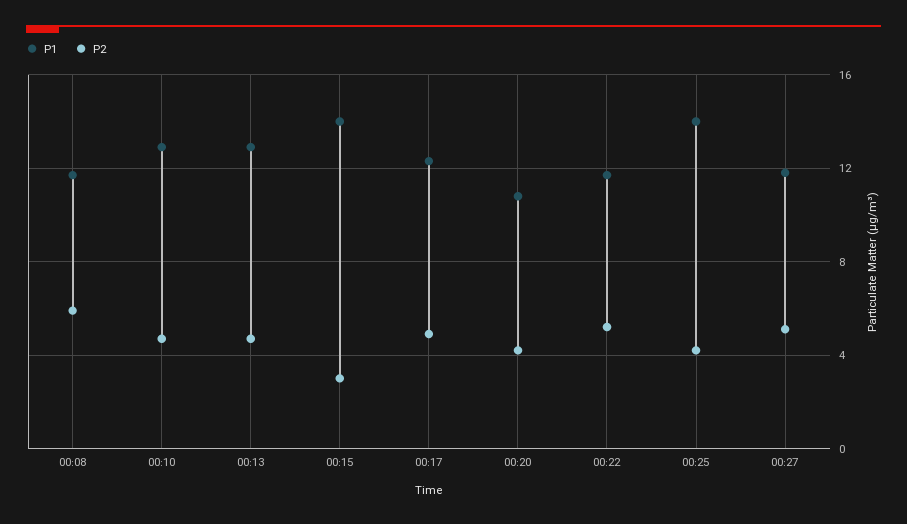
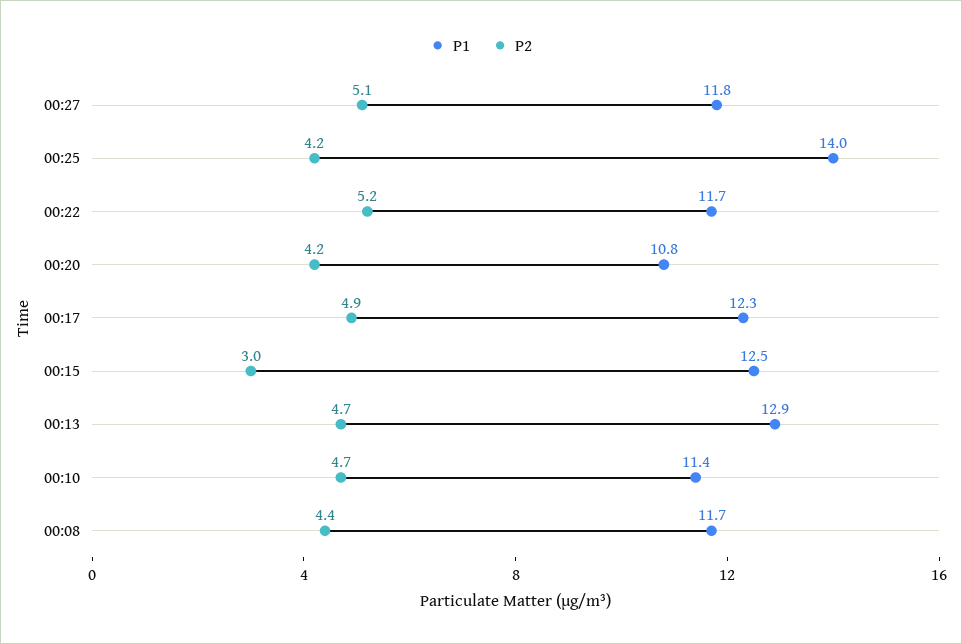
  {
    "P1": {
      "00:08": 11.7,
-     "00:10": 13,
+     "00:10": 11.4,
      "00:13": 12.9,
-     "00:15": 14,
+     "00:15": 12.5,
      "00:17": 12.3,
      "00:20": 10.8,
      "00:22": 11.7,
      "00:25": 14,
      "00:27": 11.8
    },
    "P2": {
-     "00:08": 6,
+     "00:08": 4.4,
      "00:10": 4.7,
      "00:13": 4.7,
      "00:15": 3,
      "00:17": 4.9,
      "00:20": 4.2,
      "00:22": 5.2,
      "00:25": 4.2,
      "00:27": 5.1
    }
  }

